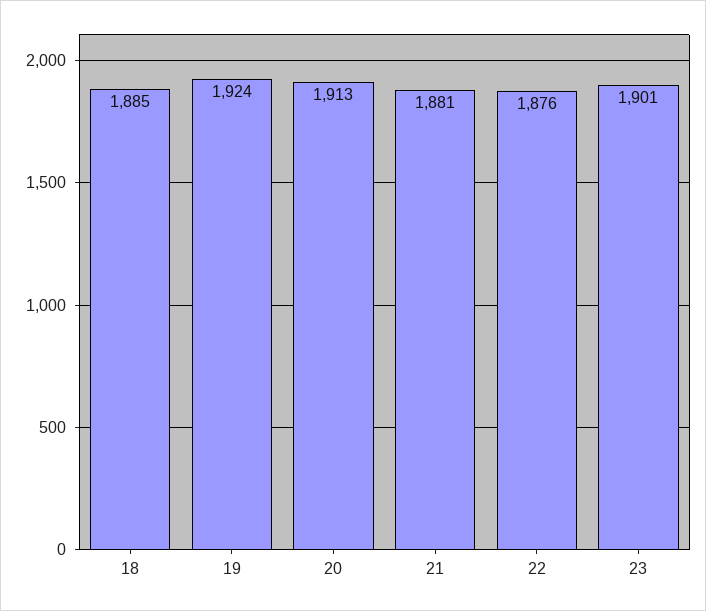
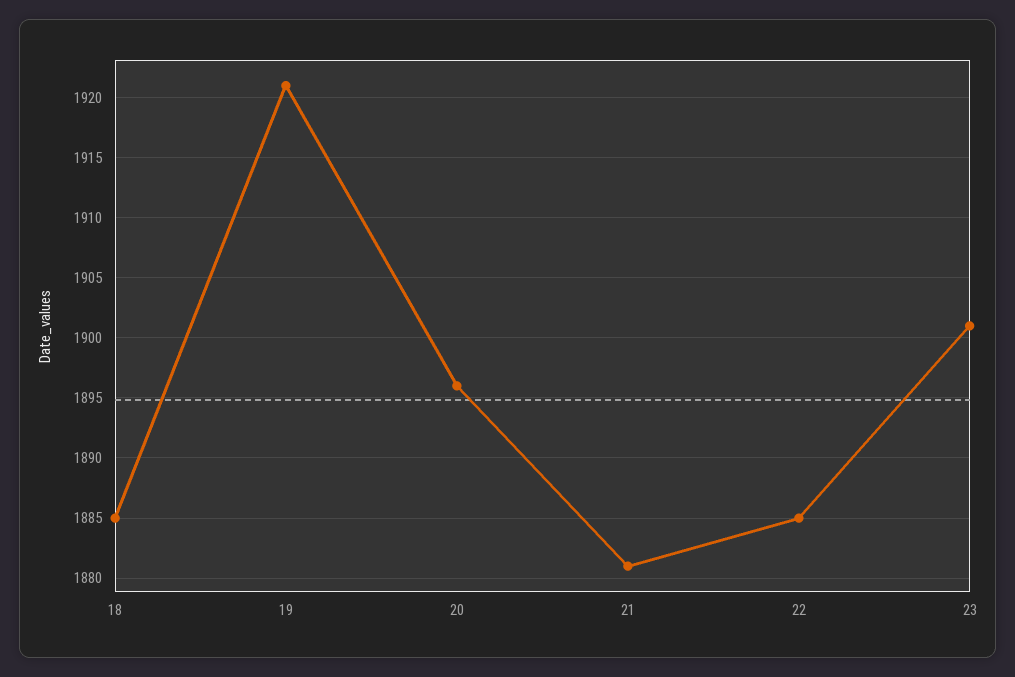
  {
    "18": 1885,
-   "19": 1924,
+   "19": 1921,
-   "20": 1913,
+   "20": 1896,
    "21": 1881,
-   "22": 1876,
+   "22": 1885,
    "23": 1901
  }

